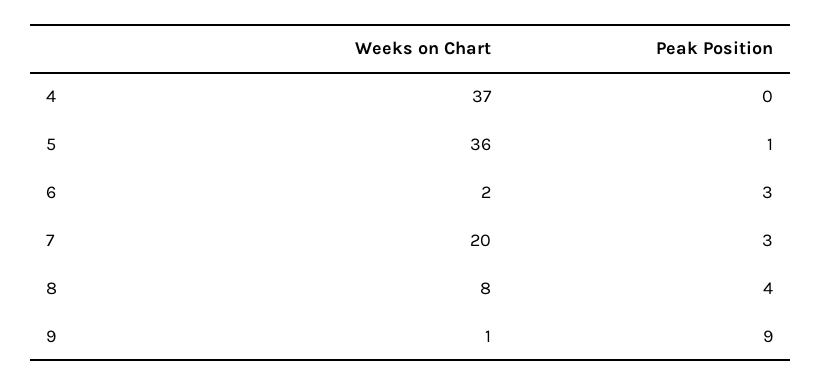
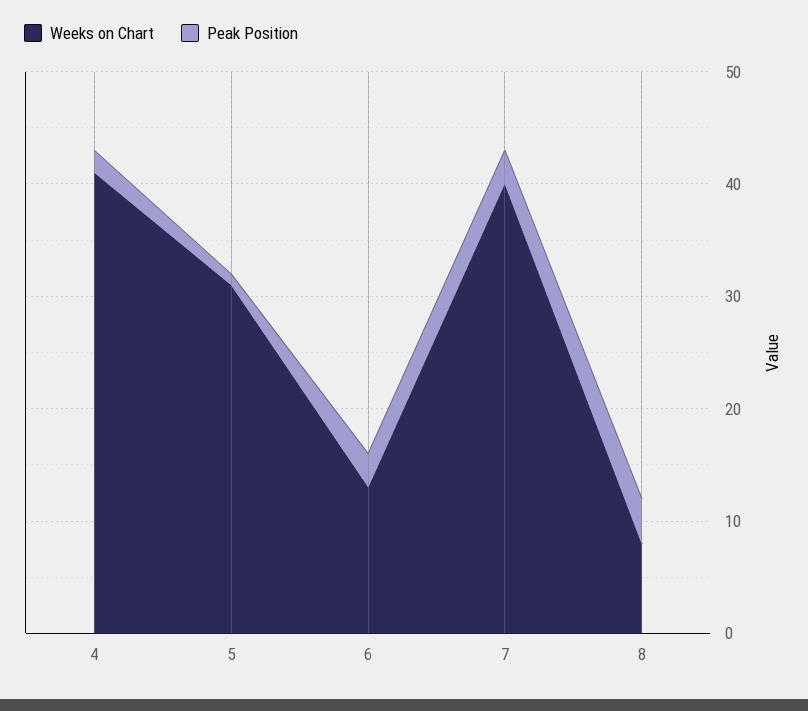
  {
    "Weeks on Chart": {
-     "4": 37,
+     "4": 41,
-     "5": 36,
+     "5": 31,
-     "6": 2,
+     "6": 13,
-     "7": 20,
+     "7": 40,
-     "8": 8,
+     "8": 8
-     "9": 1
    },
    "Peak Position": {
-     "4": 0,
+     "4": 2,
      "5": 1,
      "6": 3,
      "7": 3,
-     "8": 4,
+     "8": 4
-     "9": 9
    }
  }

